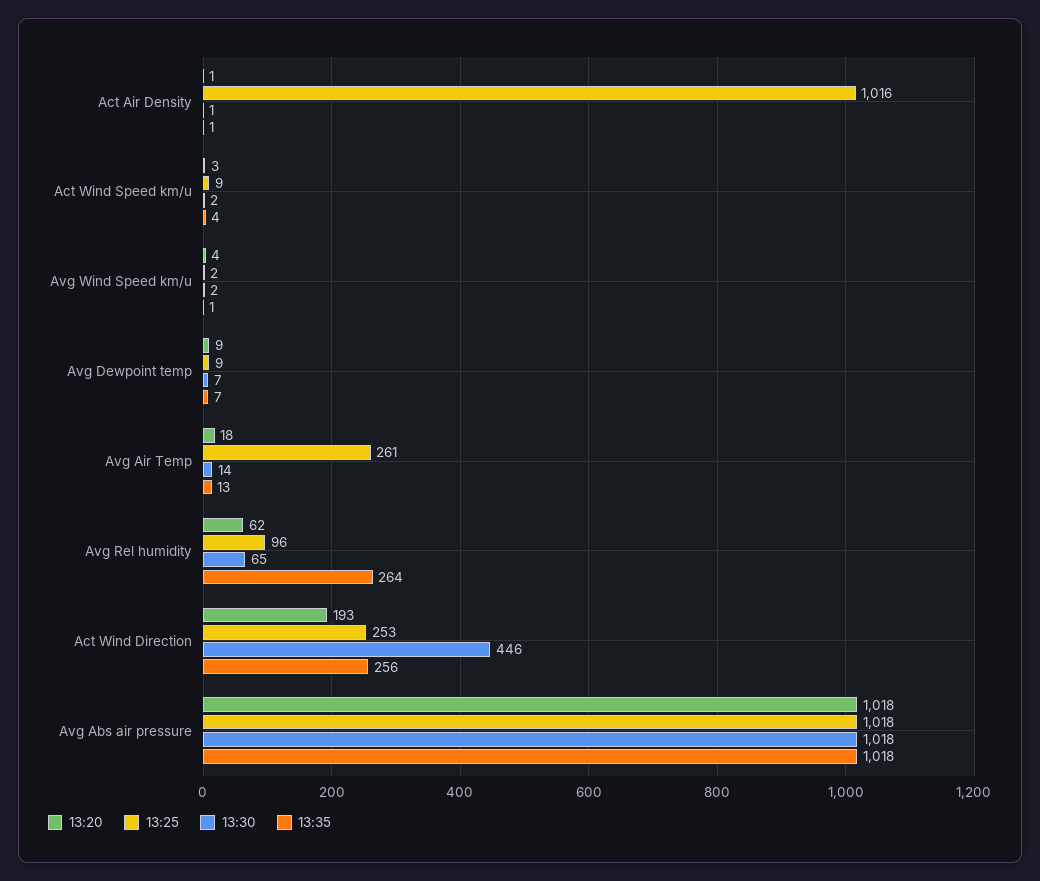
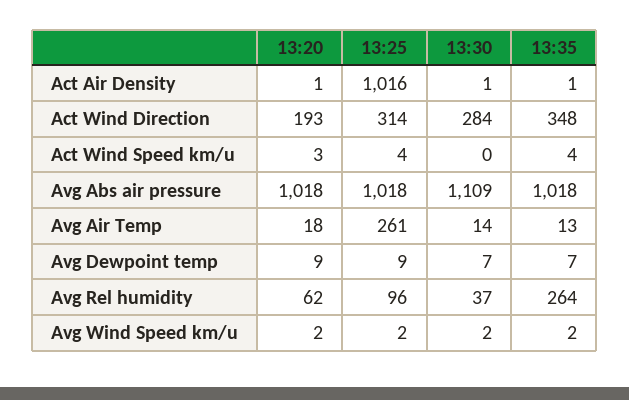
  {
    "13:20": {
      "Act Air Density": 1,
      "Act Wind Speed km/u": 3,
-     "Avg Wind Speed km/u": 4,
+     "Avg Wind Speed km/u": 2,
      "Avg Dewpoint temp": 9,
      "Avg Air Temp": 18,
      "Avg Rel humidity": 62,
      "Act Wind Direction": 193,
      "Avg Abs air pressure": 1018
    },
    "13:25": {
      "Act Air Density": 1016,
-     "Act Wind Speed km/u": 9,
+     "Act Wind Speed km/u": 4,
      "Avg Wind Speed km/u": 2,
      "Avg Dewpoint temp": 9,
      "Avg Air Temp": 261,
      "Avg Rel humidity": 96,
-     "Act Wind Direction": 253,
+     "Act Wind Direction": 314,
      "Avg Abs air pressure": 1018
    },
    "13:30": {
      "Act Air Density": 1,
-     "Act Wind Speed km/u": 2,
+     "Act Wind Speed km/u": 0,
      "Avg Wind Speed km/u": 2,
      "Avg Dewpoint temp": 7,
      "Avg Air Temp": 14,
-     "Avg Rel humidity": 65,
+     "Avg Rel humidity": 37,
-     "Act Wind Direction": 446,
+     "Act Wind Direction": 284,
-     "Avg Abs air pressure": 1018
+     "Avg Abs air pressure": 1109
    },
    "13:35": {
      "Act Air Density": 1,
      "Act Wind Speed km/u": 4,
-     "Avg Wind Speed km/u": 1,
+     "Avg Wind Speed km/u": 2,
      "Avg Dewpoint temp": 7,
      "Avg Air Temp": 13,
      "Avg Rel humidity": 264,
-     "Act Wind Direction": 256,
+     "Act Wind Direction": 348,
      "Avg Abs air pressure": 1018
    }
  }

